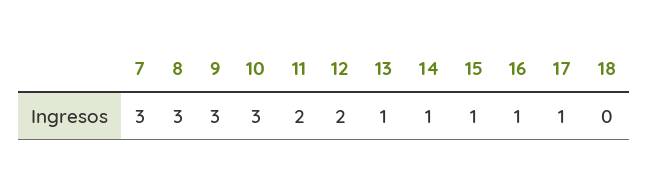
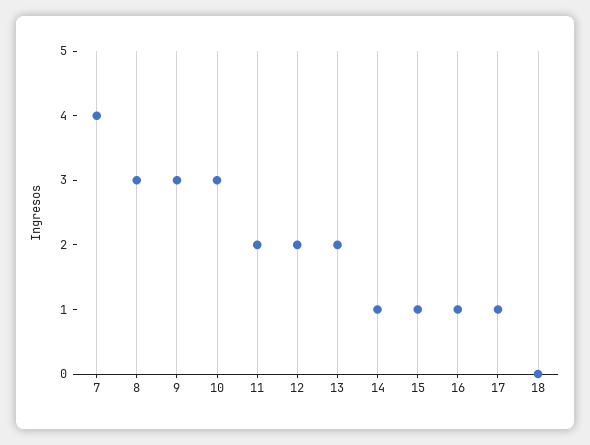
  {
-   "7": 3,
+   "7": 4,
    "8": 3,
    "9": 3,
    "10": 3,
    "11": 2,
    "12": 2,
-   "13": 1,
+   "13": 2,
    "14": 1,
    "15": 1,
    "16": 1,
    "17": 1,
    "18": 0
  }

